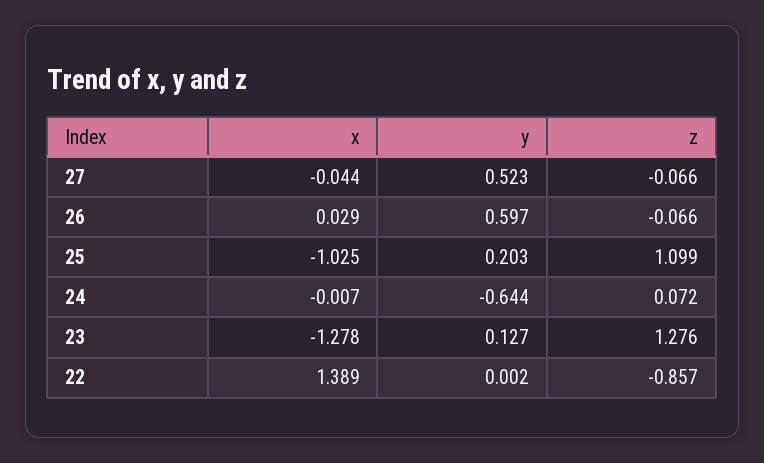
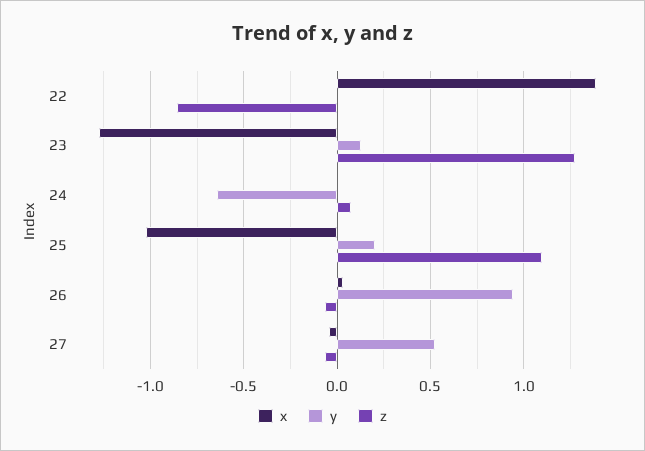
  {
    "x": {
      "27": -0.044,
      "26": 0.029,
      "25": -1.025,
      "24": -0.007,
      "23": -1.278,
      "22": 1.389
    },
    "y": {
      "27": 0.523,
-     "26": 0.597,
+     "26": 0.95,
      "25": 0.203,
      "24": -0.644,
      "23": 0.127,
      "22": 0.002
    },
    "z": {
      "27": -0.066,
      "26": -0.066,
      "25": 1.099,
      "24": 0.072,
      "23": 1.276,
      "22": -0.857
    }
  }

